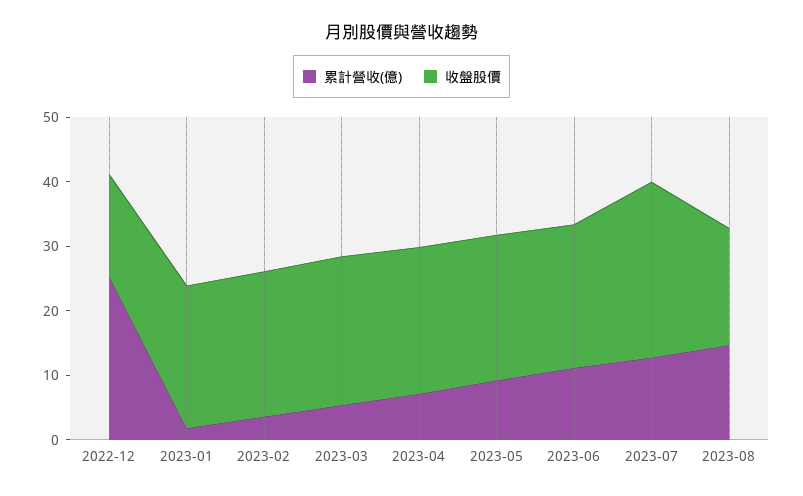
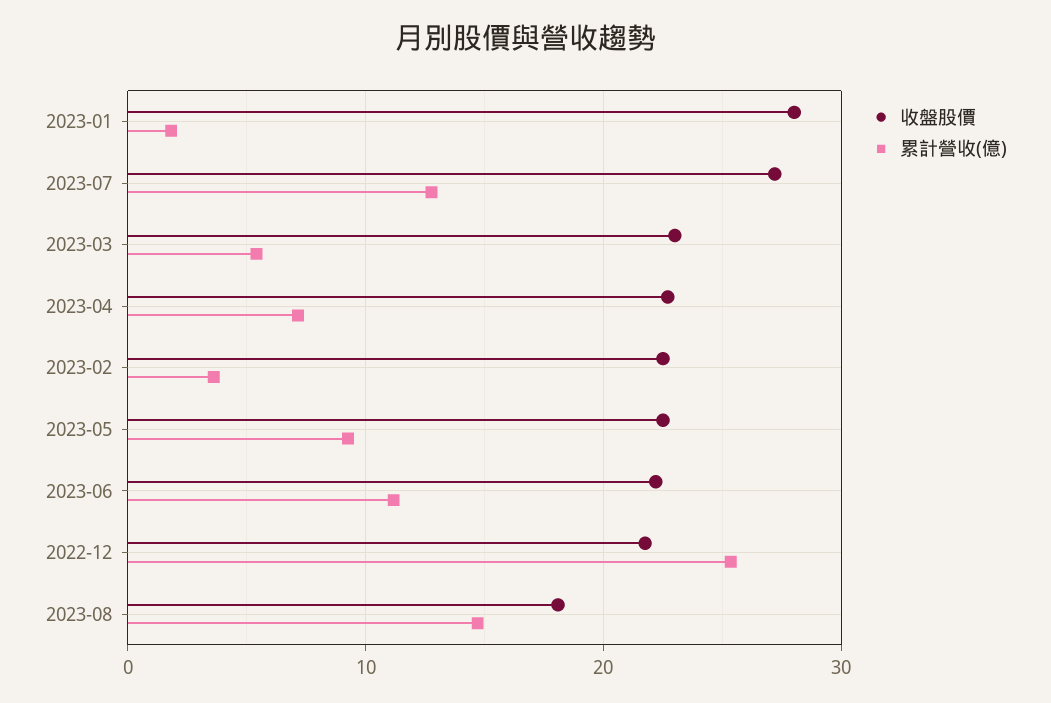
  {
    "累計營收(億)": {
      "2022-12": 25,
      "2023-01": 2,
      "2023-02": 4,
      "2023-03": 5,
      "2023-04": 7,
      "2023-05": 9,
      "2023-06": 11,
      "2023-07": 13,
      "2023-08": 15
    },
    "收盤股價": {
-     "2022-12": 16,
+     "2022-12": 22,
-     "2023-01": 22,
+     "2023-01": 28,
      "2023-02": 23,
      "2023-03": 23,
      "2023-04": 23,
      "2023-05": 23,
      "2023-06": 22,
      "2023-07": 27,
      "2023-08": 18
    }
  }

